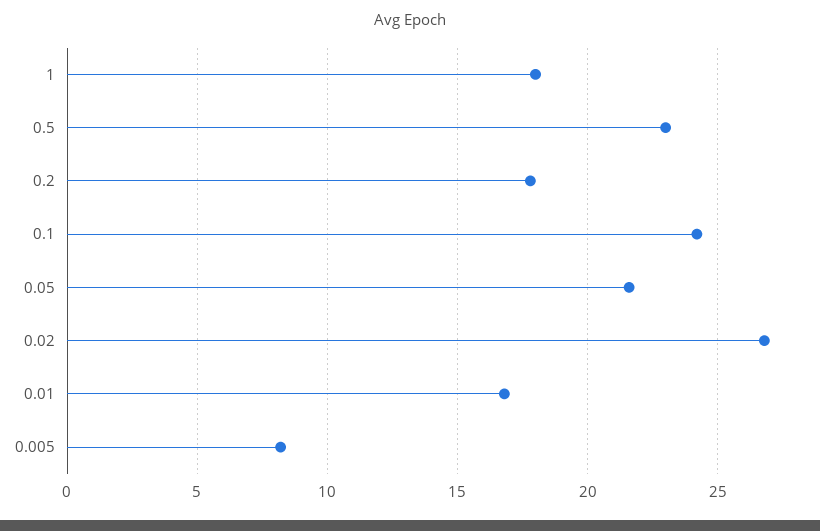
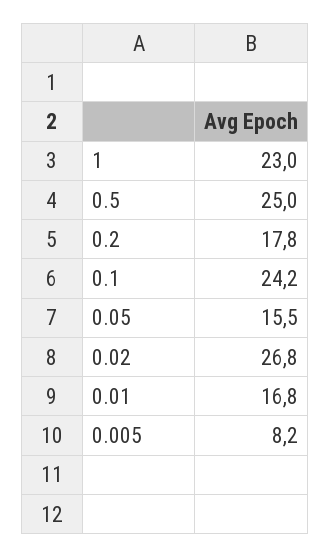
  {
-   "1": 18,
+   "1": 23,
-   "0.5": 23,
+   "0.5": 25,
    "0.2": 17.8,
    "0.1": 24.2,
-   "0.05": 21.5,
+   "0.05": 15.5,
    "0.02": 26.8,
    "0.01": 16.8,
    "0.005": 8.2
  }

